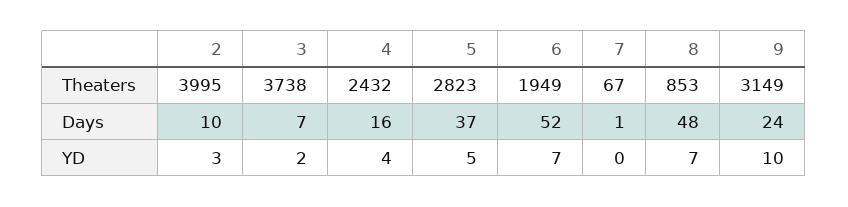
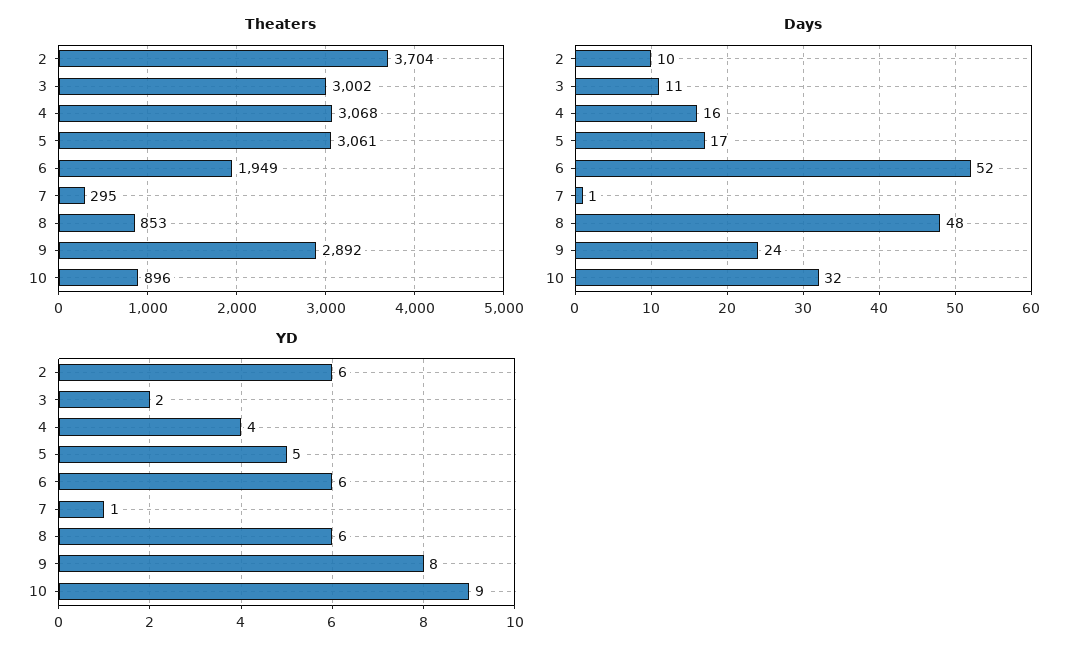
  {
    "Theaters": {
-     "2": 3995,
+     "2": 3704,
-     "3": 3738,
+     "3": 3002,
-     "4": 2432,
+     "4": 3068,
-     "5": 2823,
+     "5": 3061,
      "6": 1949,
-     "7": 67,
+     "7": 295,
      "8": 853,
-     "9": 3149
+     "9": 2892,
+     "10": 896
    },
    "Days": {
      "2": 10,
-     "3": 7,
+     "3": 11,
      "4": 16,
-     "5": 37,
+     "5": 17,
      "6": 52,
      "7": 1,
      "8": 48,
-     "9": 24
+     "9": 24,
+     "10": 32
    },
    "YD": {
-     "2": 3,
+     "2": 6,
      "3": 2,
      "4": 4,
      "5": 5,
-     "6": 7,
+     "6": 6,
-     "7": 0,
+     "7": 1,
-     "8": 7,
+     "8": 6,
-     "9": 10
+     "9": 8,
+     "10": 9
    }
  }

